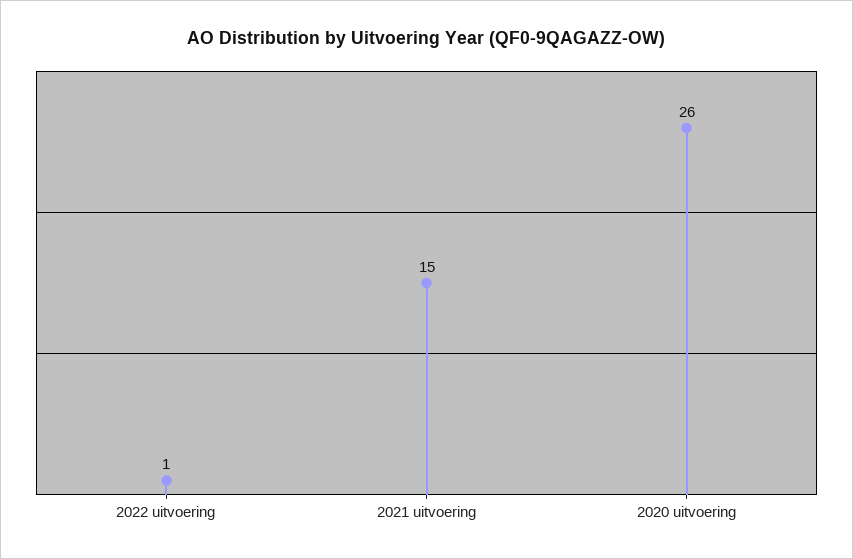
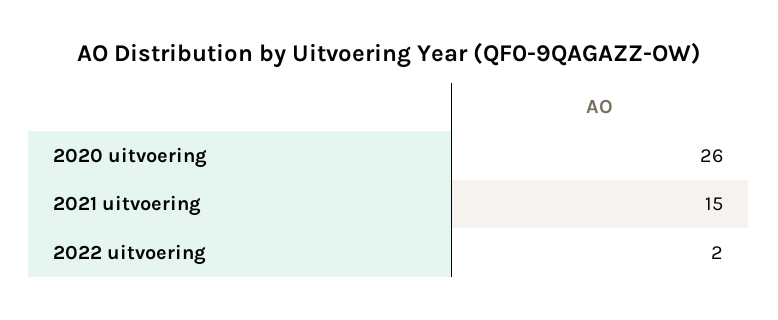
  {
-   "2022 uitvoering": 1,
+   "2022 uitvoering": 2,
    "2021 uitvoering": 15,
    "2020 uitvoering": 26
  }

